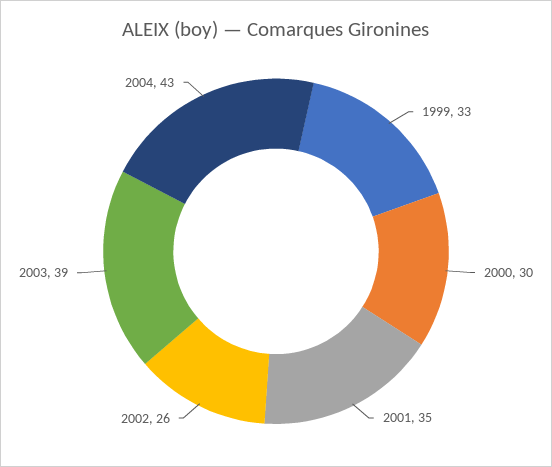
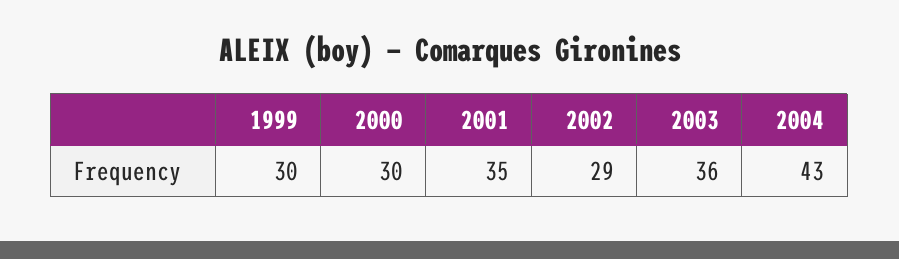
  {
-   "1999": 33,
+   "1999": 30,
    "2000": 30,
    "2001": 35,
-   "2002": 26,
+   "2002": 29,
-   "2003": 39,
+   "2003": 36,
    "2004": 43
  }

